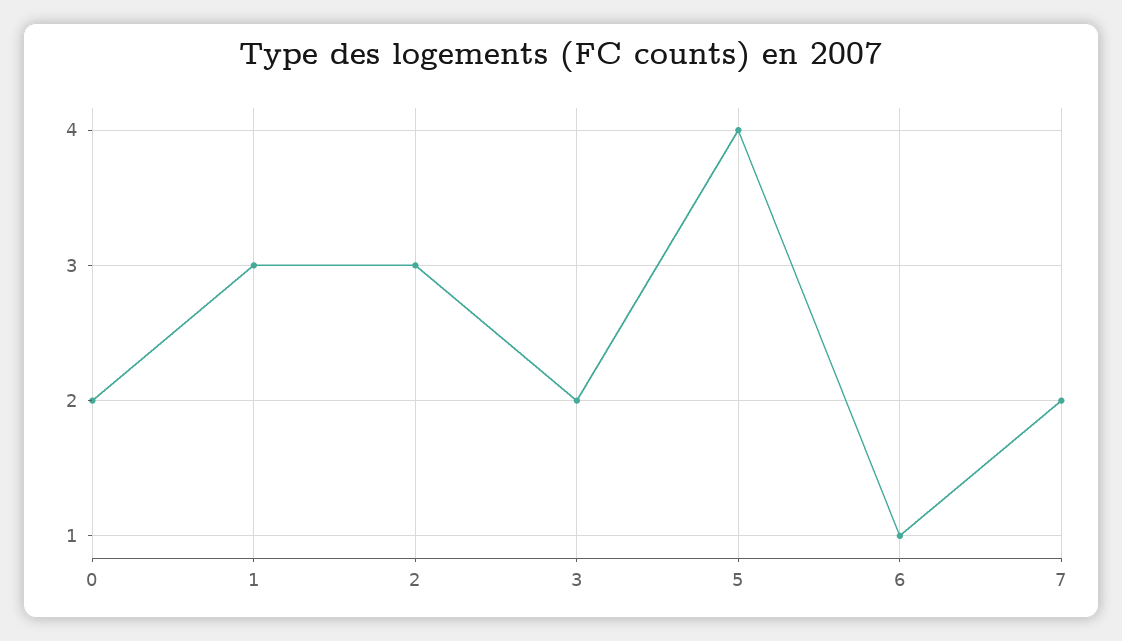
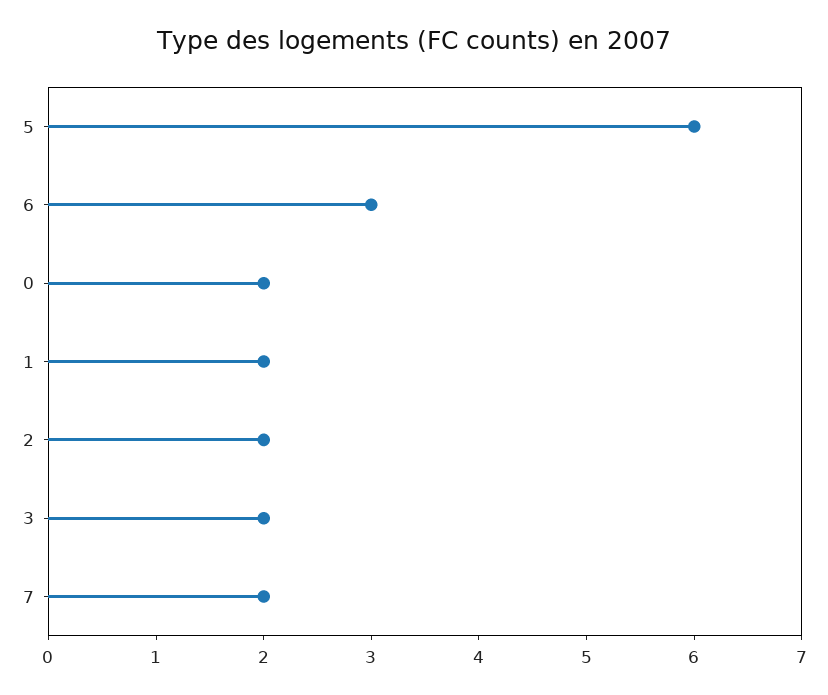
  {
    "0": 2,
-   "1": 3,
+   "1": 2,
-   "2": 3,
+   "2": 2,
    "3": 2,
-   "5": 4,
+   "5": 6,
-   "6": 1,
+   "6": 3,
    "7": 2
  }

